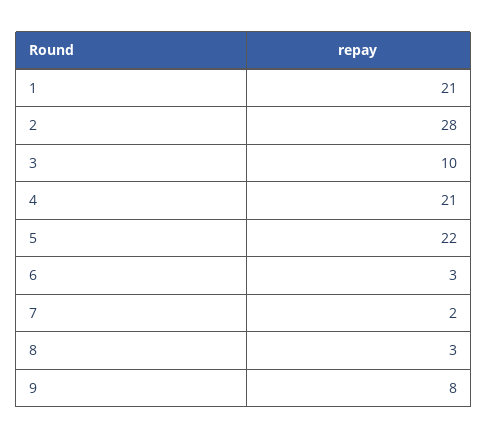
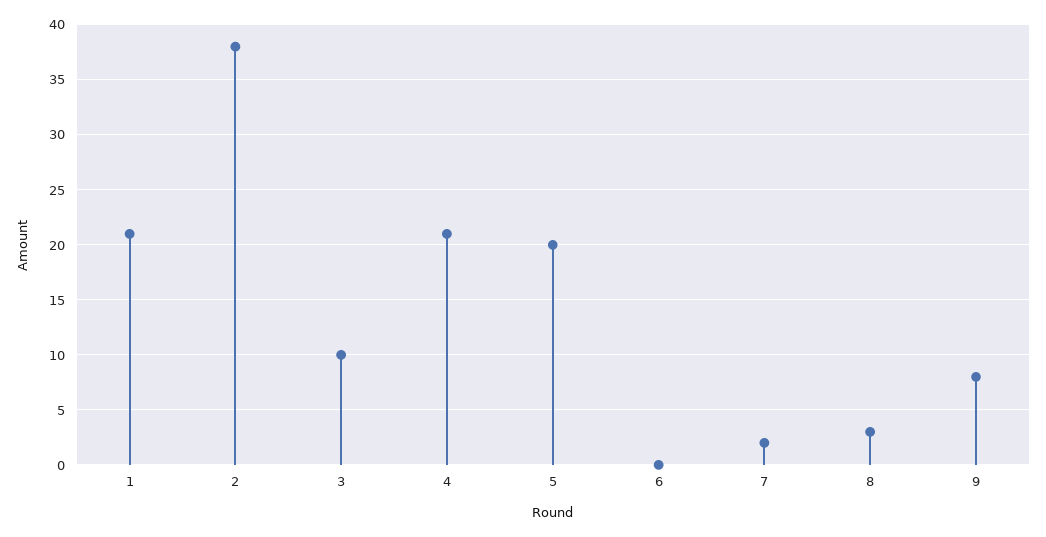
  {
    "1": 21,
-   "2": 28,
+   "2": 38,
    "3": 10,
    "4": 21,
-   "5": 22,
+   "5": 20,
-   "6": 3,
+   "6": 0,
    "7": 2,
    "8": 3,
    "9": 8
  }

